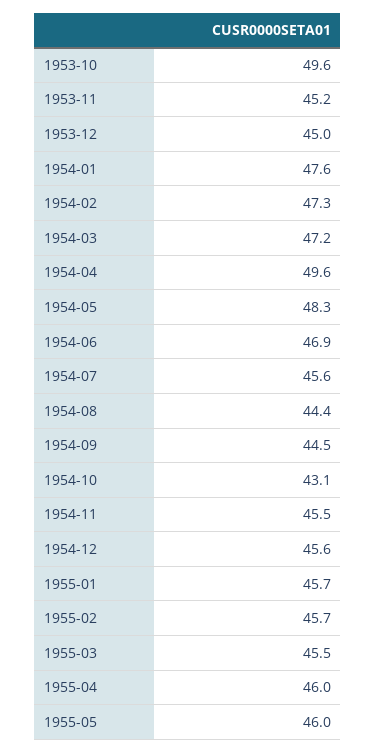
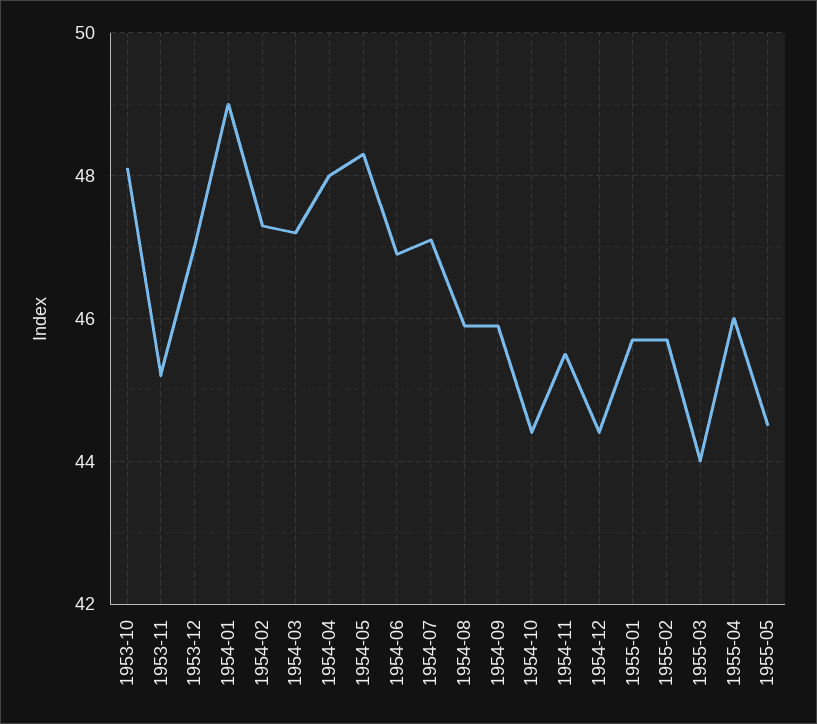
  {
-   "1953-10": 49.6,
+   "1953-10": 48,
    "1953-11": 45.2,
-   "1953-12": 45,
+   "1953-12": 47,
-   "1954-01": 47.6,
+   "1954-01": 49,
    "1954-02": 47.3,
    "1954-03": 47.2,
-   "1954-04": 49.6,
+   "1954-04": 48,
    "1954-05": 48.3,
    "1954-06": 46.9,
-   "1954-07": 45.6,
+   "1954-07": 47,
-   "1954-08": 44.4,
+   "1954-08": 46,
-   "1954-09": 44.5,
+   "1954-09": 46,
-   "1954-10": 43.1,
+   "1954-10": 44.5,
    "1954-11": 45.5,
-   "1954-12": 45.6,
+   "1954-12": 44.5,
    "1955-01": 45.7,
    "1955-02": 45.7,
-   "1955-03": 45.5,
+   "1955-03": 44,
    "1955-04": 46,
-   "1955-05": 46
+   "1955-05": 44.5
  }

